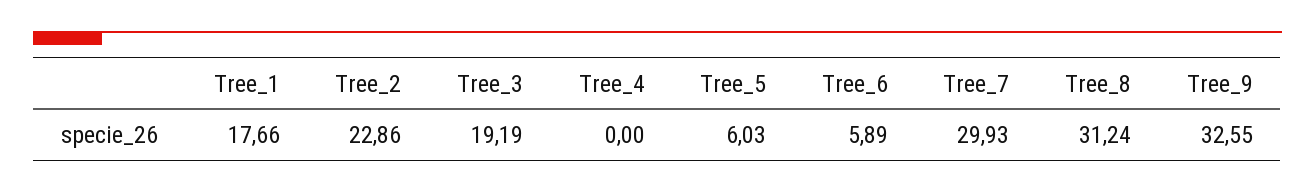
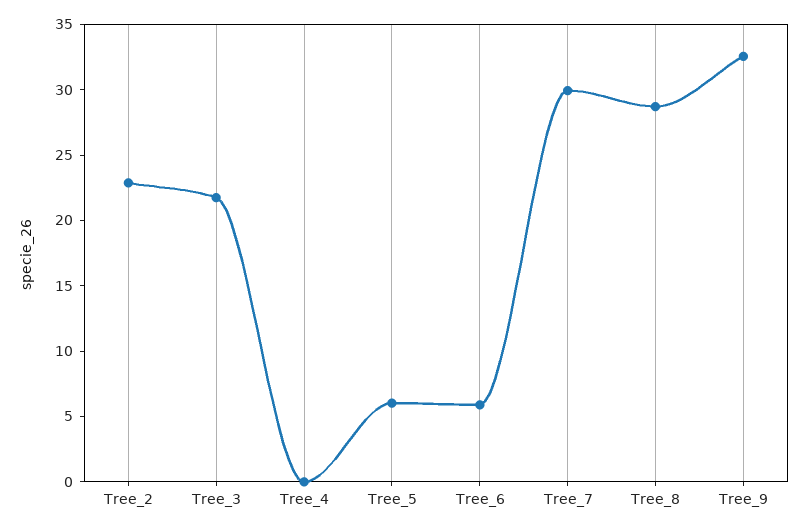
  {
-   "Tree_1": 17.66,
    "Tree_2": 22.86,
-   "Tree_3": 19.19,
+   "Tree_3": 22,
    "Tree_4": 0,
    "Tree_5": 6.03,
    "Tree_6": 5.89,
    "Tree_7": 29.93,
-   "Tree_8": 31.24,
+   "Tree_8": 29,
    "Tree_9": 32.55
  }

